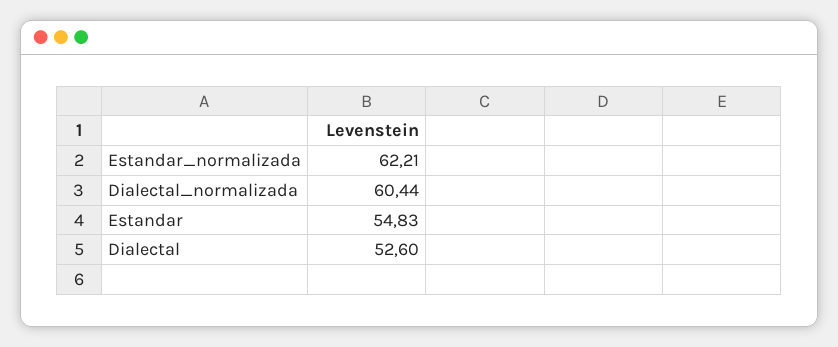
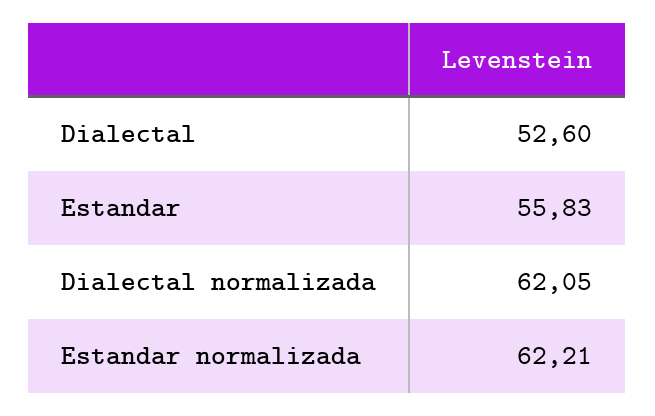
  {
    "Estandar_normalizada": 62.21,
-   "Dialectal_normalizada": 60.44,
+   "Dialectal_normalizada": 62.05,
-   "Estandar": 54.83,
+   "Estandar": 55.83,
    "Dialectal": 52.6
  }

